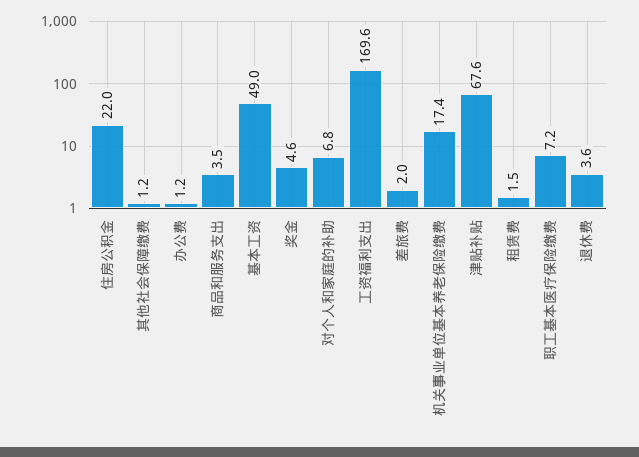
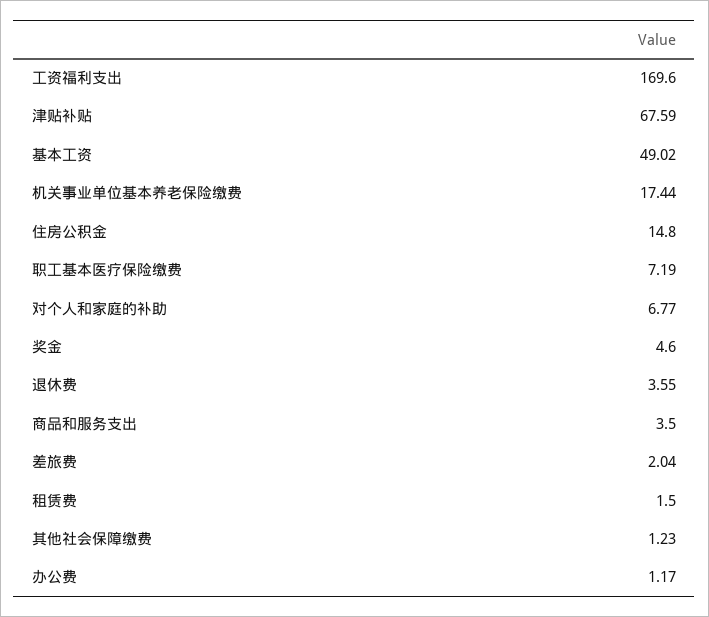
  {
-   "住房公积金": 22,
+   "住房公积金": 14.8,
    "其他社会保障缴费": 1.23,
    "办公费": 1.17,
    "商品和服务支出": 3.5,
    "基本工资": 49.02,
    "奖金": 4.6,
    "对个人和家庭的补助": 6.77,
    "工资福利支出": 169.6,
    "差旅费": 2.04,
    "机关事业单位基本养老保险缴费": 17.44,
    "津贴补贴": 67.59,
    "租赁费": 1.5,
    "职工基本医疗保险缴费": 7.19,
    "退休费": 3.55
  }

